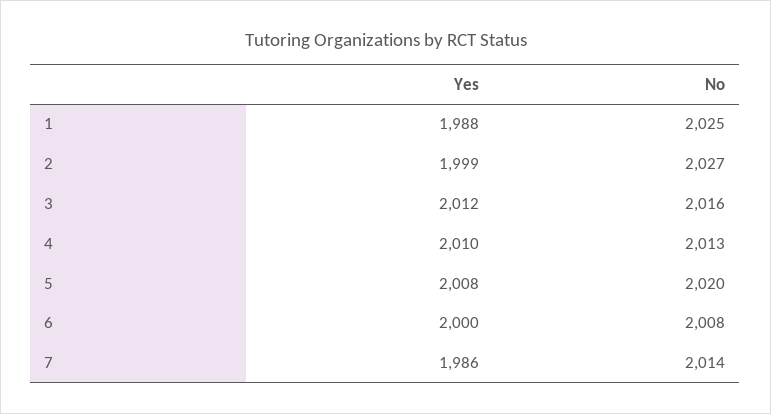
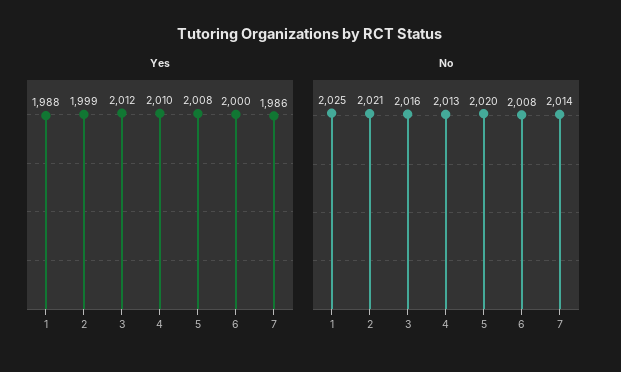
  {
    "Yes": {
      "1": 1988,
      "2": 1999,
      "3": 2012,
      "4": 2010,
      "5": 2008,
      "6": 2000,
      "7": 1986
    },
    "No": {
      "1": 2025,
-     "2": 2027,
+     "2": 2021,
      "3": 2016,
      "4": 2013,
      "5": 2020,
      "6": 2008,
      "7": 2014
    }
  }

